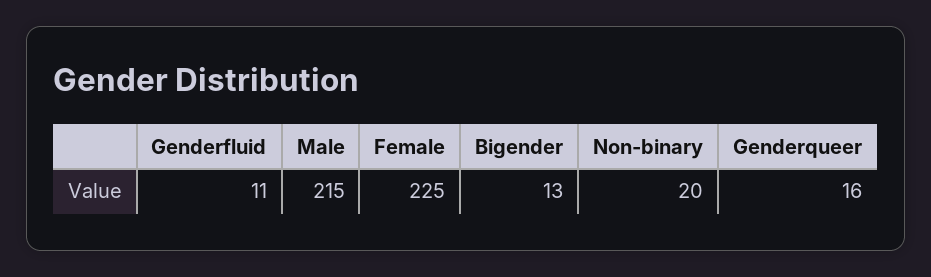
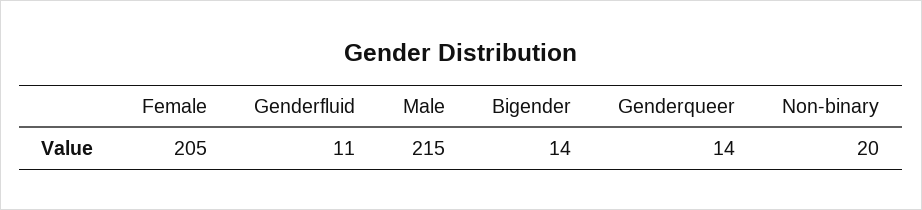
  {
    "Genderfluid": 11,
    "Male": 215,
-   "Female": 225,
+   "Female": 205,
-   "Bigender": 13,
+   "Bigender": 14,
    "Non-binary": 20,
-   "Genderqueer": 16
+   "Genderqueer": 14
  }

